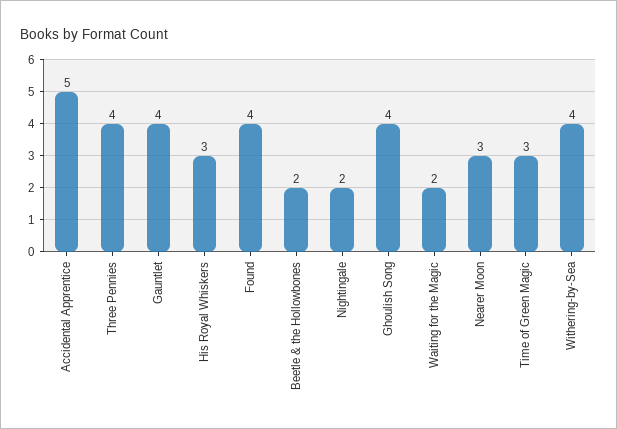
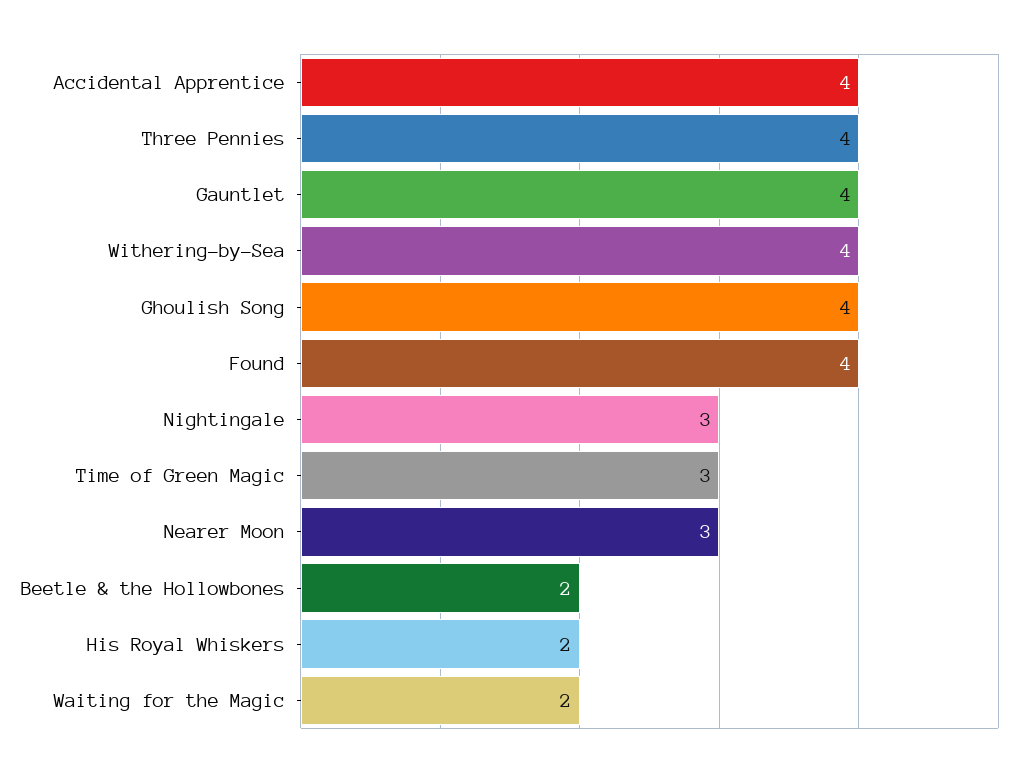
  {
-   "Accidental Apprentice": 5,
+   "Accidental Apprentice": 4,
    "Three Pennies": 4,
    "Gauntlet": 4,
-   "His Royal Whiskers": 3,
+   "His Royal Whiskers": 2,
    "Found": 4,
    "Beetle & the Hollowbones": 2,
-   "Nightingale": 2,
+   "Nightingale": 3,
    "Ghoulish Song": 4,
    "Waiting for the Magic": 2,
    "Nearer Moon": 3,
    "Time of Green Magic": 3,
    "Withering-by-Sea": 4
  }

